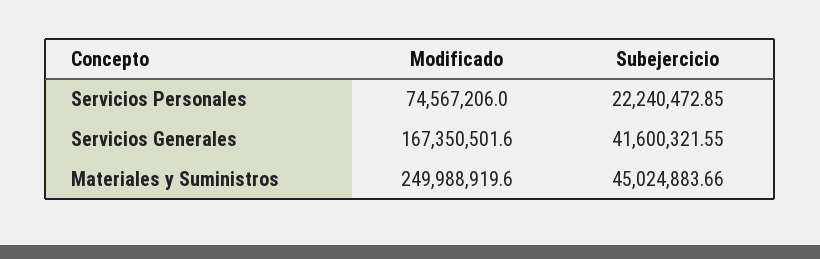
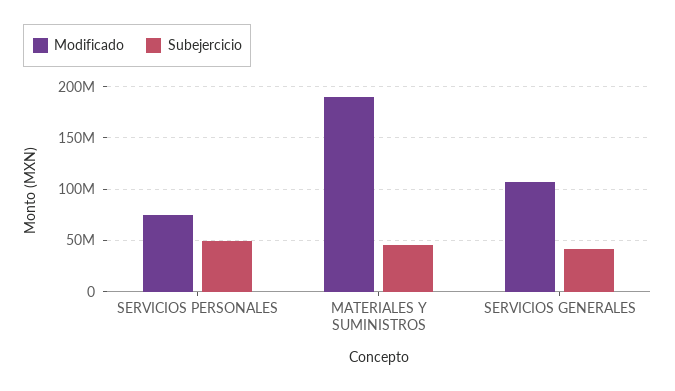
  {
    "Modificado": {
      "Servicios Personales": 74567206,
-     "Servicios Generales": 167350501.6,
+     "Servicios Generales": 110000000,
-     "Materiales y Suministros": 249988919.6
+     "Materiales y Suministros": 190000000
    },
    "Subejercicio": {
-     "Servicios Personales": 22240472.85,
+     "Servicios Personales": 50000000,
      "Servicios Generales": 41600321.55,
      "Materiales y Suministros": 45024883.66
    }
  }

